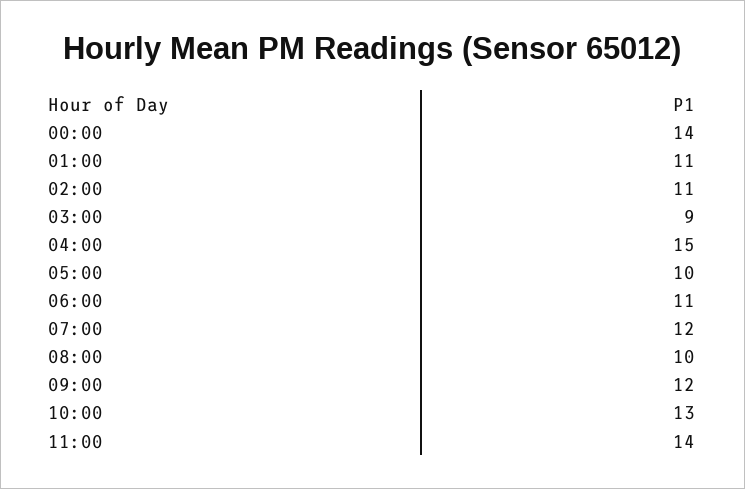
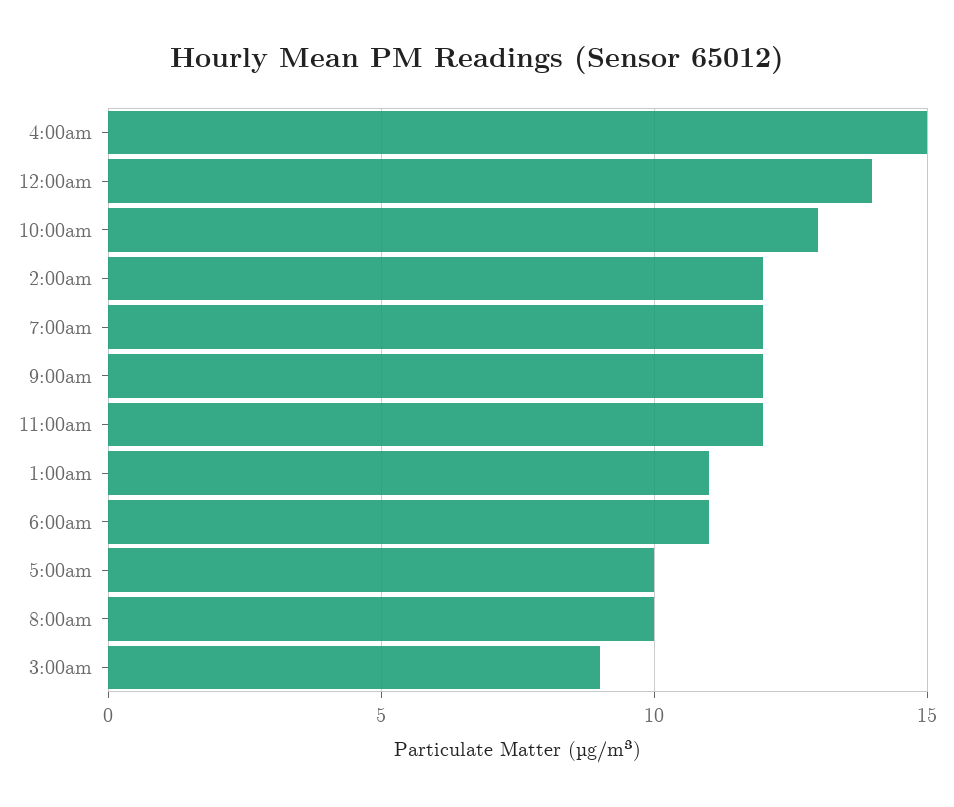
  {
    "00:00": 14,
    "01:00": 11,
-   "02:00": 11,
+   "02:00": 12,
    "03:00": 9,
    "04:00": 15,
    "05:00": 10,
    "06:00": 11,
    "07:00": 12,
    "08:00": 10,
    "09:00": 12,
    "10:00": 13,
-   "11:00": 14
+   "11:00": 12
  }

